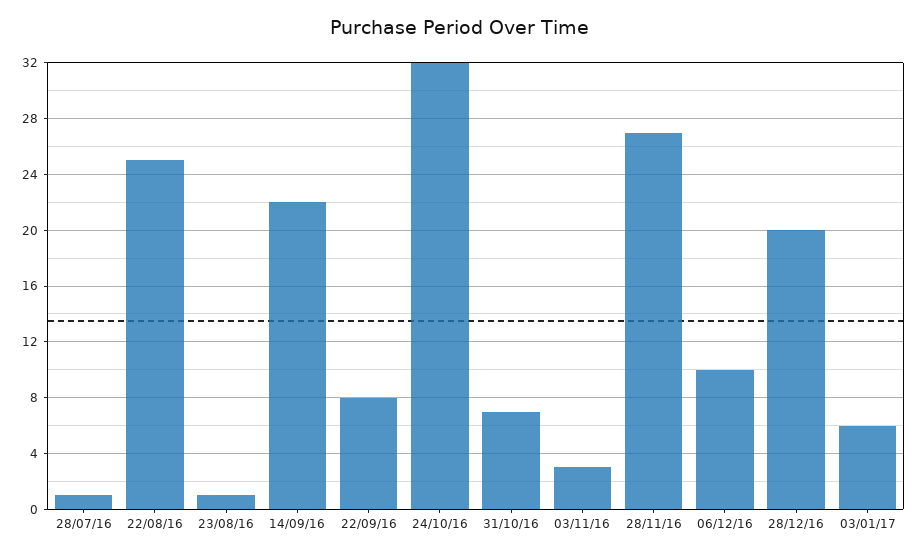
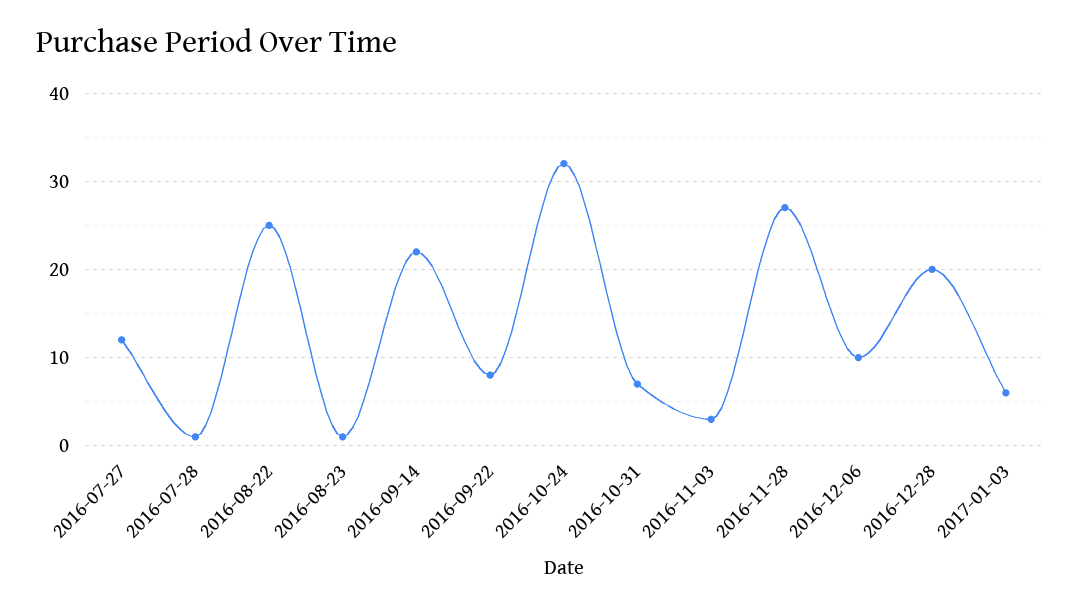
  {
    "28/07/16": 1,
    "22/08/16": 25,
    "23/08/16": 1,
    "14/09/16": 22,
    "22/09/16": 8,
    "24/10/16": 32,
    "31/10/16": 7,
    "03/11/16": 3,
    "28/11/16": 27,
    "06/12/16": 10,
    "28/12/16": 20,
-   "03/01/17": 6
+   "03/01/17": 6,
+   "2016-07-27": 12
  }

